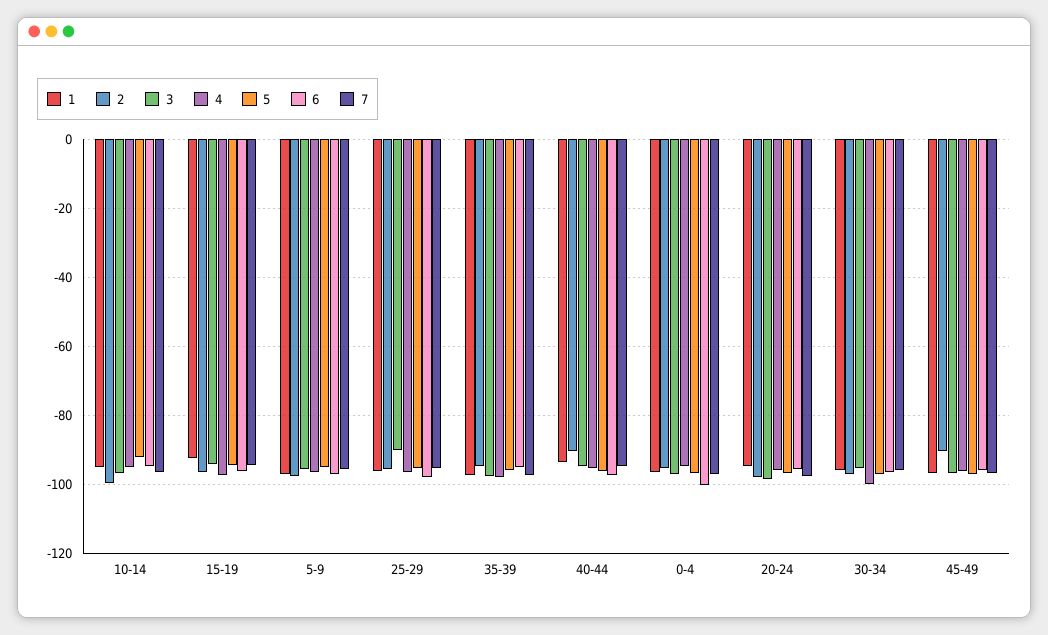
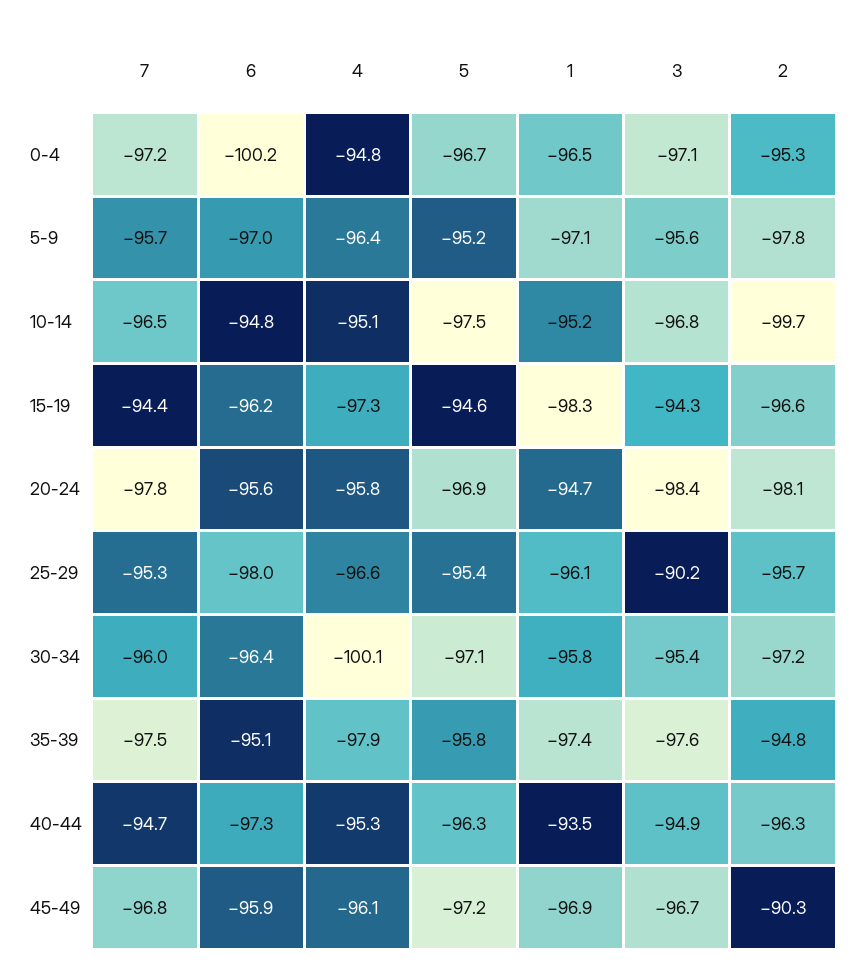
  {
    "1": {
      "10-14": -95.2,
-     "15-19": -92,
+     "15-19": -98.3,
      "5-9": -97.1,
      "25-29": -96.1,
      "35-39": -97.4,
      "40-44": -93.5,
      "0-4": -96.5,
      "20-24": -94.7,
      "30-34": -95.8,
      "45-49": -96.9
    },
    "2": {
      "10-14": -99.7,
      "15-19": -96.6,
      "5-9": -97.8,
      "25-29": -95.7,
      "35-39": -94.8,
-     "40-44": -90,
+     "40-44": -96.3,
      "0-4": -95.3,
      "20-24": -98.1,
      "30-34": -97.2,
      "45-49": -90.3
    },
    "3": {
      "10-14": -96.8,
      "15-19": -94.3,
      "5-9": -95.6,
      "25-29": -90.2,
      "35-39": -97.6,
      "40-44": -94.9,
      "0-4": -97.1,
      "20-24": -98.4,
      "30-34": -95.4,
      "45-49": -96.7
    },
    "4": {
      "10-14": -95.1,
      "15-19": -97.3,
      "5-9": -96.4,
      "25-29": -96.6,
      "35-39": -97.9,
      "40-44": -95.3,
      "0-4": -94.8,
      "20-24": -95.8,
      "30-34": -100.1,
      "45-49": -96.1
    },
    "5": {
-     "10-14": -92,
+     "10-14": -97.5,
      "15-19": -94.6,
      "5-9": -95.2,
      "25-29": -95.4,
      "35-39": -95.8,
      "40-44": -96.3,
      "0-4": -96.7,
      "20-24": -96.9,
      "30-34": -97.1,
      "45-49": -97.2
    },
    "6": {
      "10-14": -94.8,
      "15-19": -96.2,
      "5-9": -97,
      "25-29": -98,
      "35-39": -95.1,
      "40-44": -97.3,
      "0-4": -100.2,
      "20-24": -95.6,
      "30-34": -96.4,
      "45-49": -95.9
    },
    "7": {
      "10-14": -96.5,
      "15-19": -94.4,
      "5-9": -95.7,
      "25-29": -95.3,
      "35-39": -97.5,
      "40-44": -94.7,
      "0-4": -97.2,
      "20-24": -97.8,
      "30-34": -96,
      "45-49": -96.8
    }
  }

